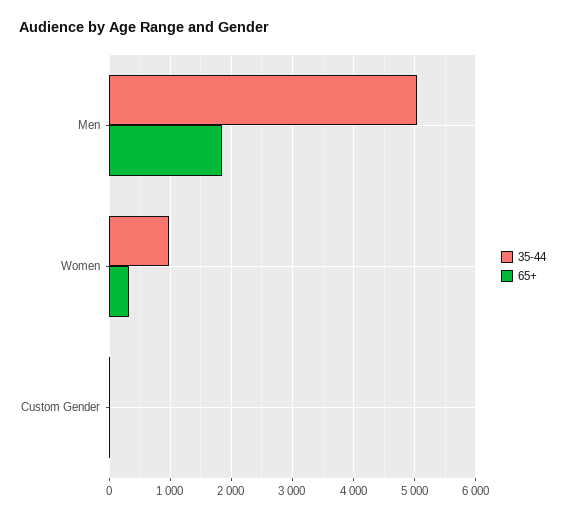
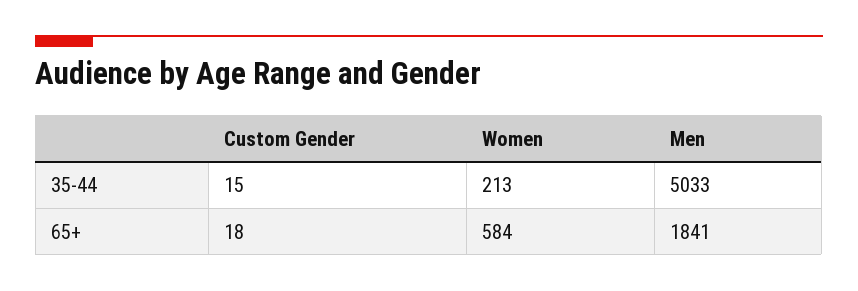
  {
    "35-44": {
      "Men": 5033,
-     "Women": 1000,
+     "Women": 213,
      "Custom Gender": 15
    },
    "65+": {
      "Men": 1841,
-     "Women": 300,
+     "Women": 584,
      "Custom Gender": 18
    }
  }

